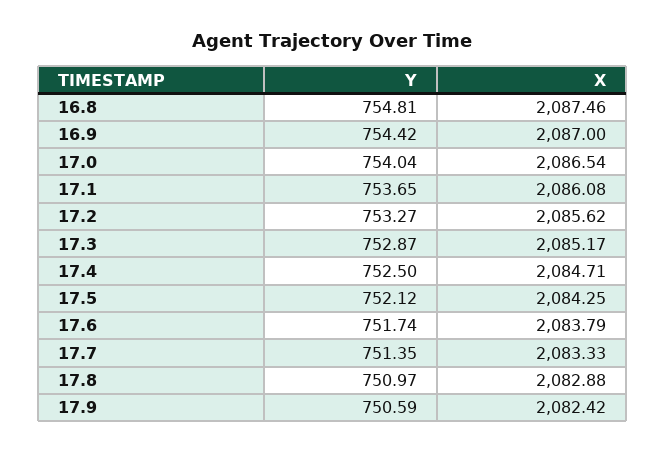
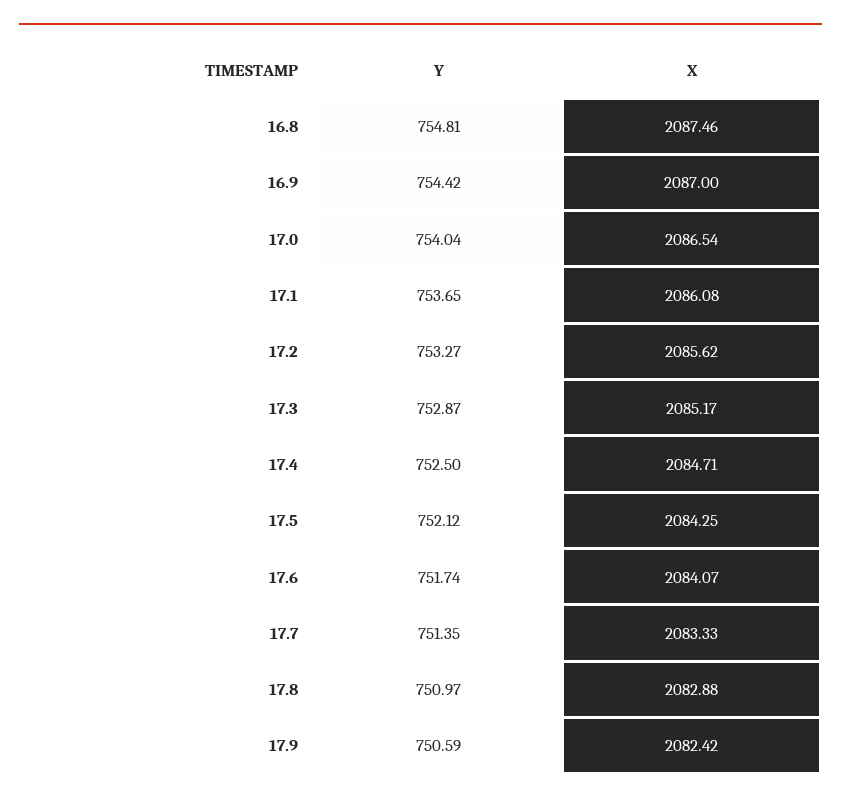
  {
    "Y": {
      "16.8": 754.81,
      "16.9": 754.42,
      "17.0": 754.04,
      "17.1": 753.65,
      "17.2": 753.27,
      "17.3": 752.87,
      "17.4": 752.5,
      "17.5": 752.12,
      "17.6": 751.74,
      "17.7": 751.35,
      "17.8": 750.97,
      "17.9": 750.59
    },
    "X": {
      "16.8": 2087.46,
      "16.9": 2087,
      "17.0": 2086.54,
      "17.1": 2086.08,
      "17.2": 2085.62,
      "17.3": 2085.17,
      "17.4": 2084.71,
      "17.5": 2084.25,
-     "17.6": 2083.79,
+     "17.6": 2084.07,
      "17.7": 2083.33,
      "17.8": 2082.88,
      "17.9": 2082.42
    }
  }

